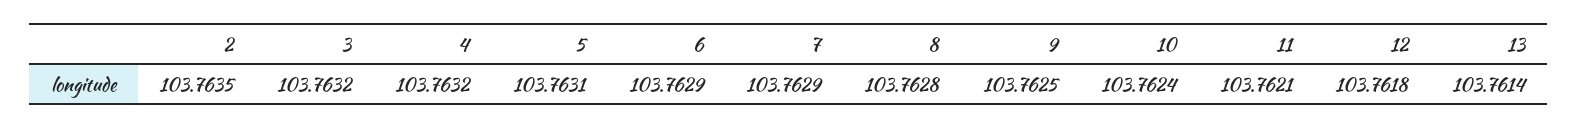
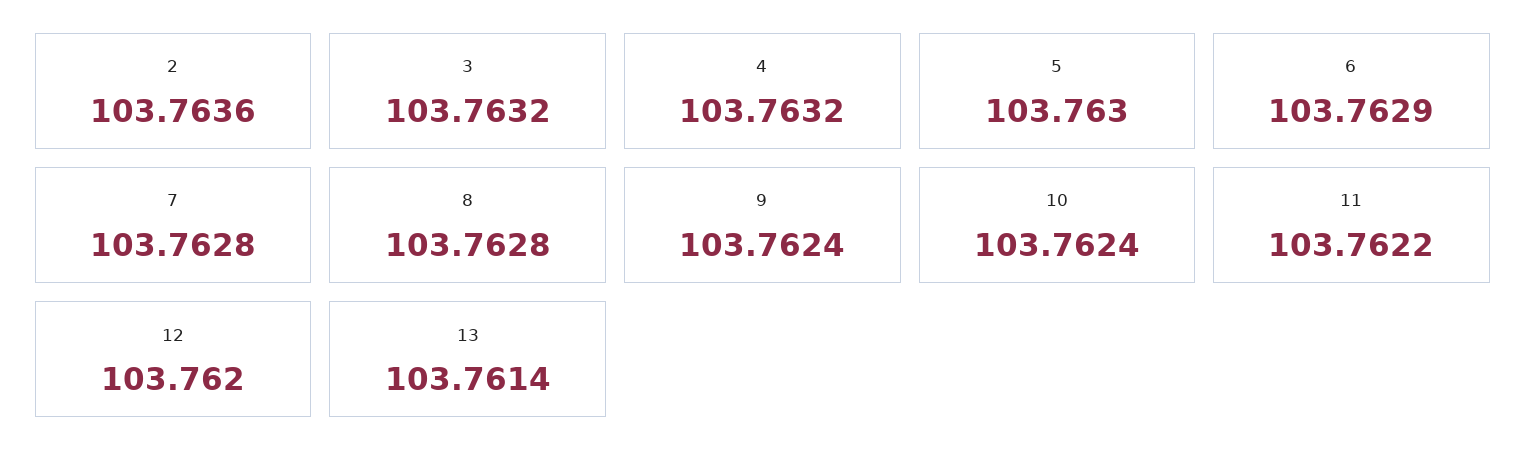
  {
-   "2": 103.7635,
+   "2": 103.7636,
    "3": 103.7632,
    "4": 103.7632,
-   "5": 103.7631,
+   "5": 103.763,
    "6": 103.7629,
-   "7": 103.7629,
+   "7": 103.7628,
    "8": 103.7628,
-   "9": 103.7625,
+   "9": 103.7624,
    "10": 103.7624,
-   "11": 103.7621,
+   "11": 103.7622,
-   "12": 103.7618,
+   "12": 103.762,
    "13": 103.7614
  }

